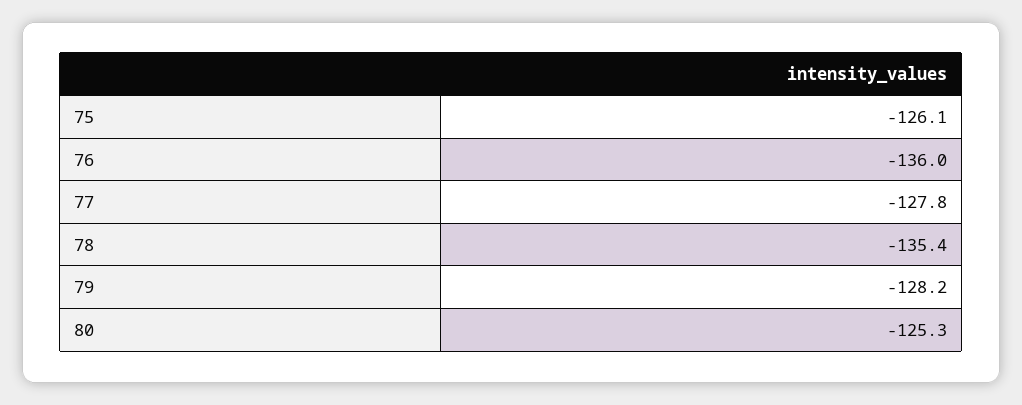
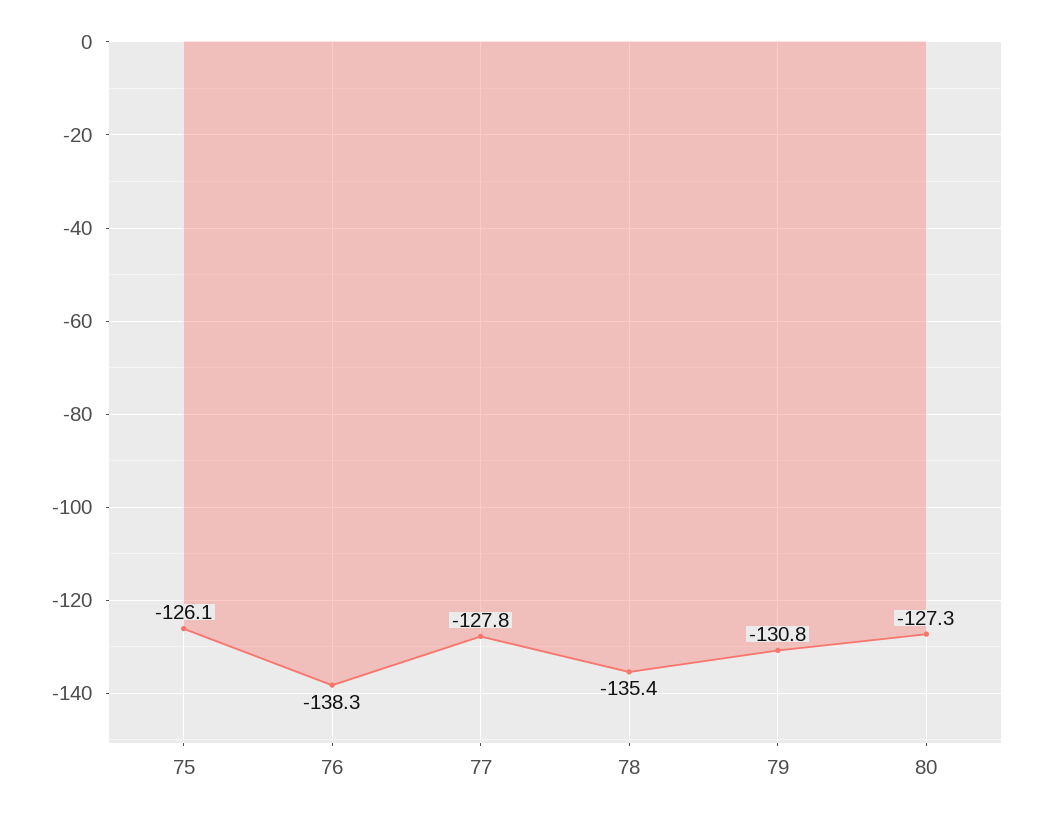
  {
    "75": -126.1,
-   "76": -136,
+   "76": -138.3,
    "77": -127.8,
    "78": -135.4,
-   "79": -128.2,
+   "79": -130.8,
-   "80": -125.3
+   "80": -127.3
  }

